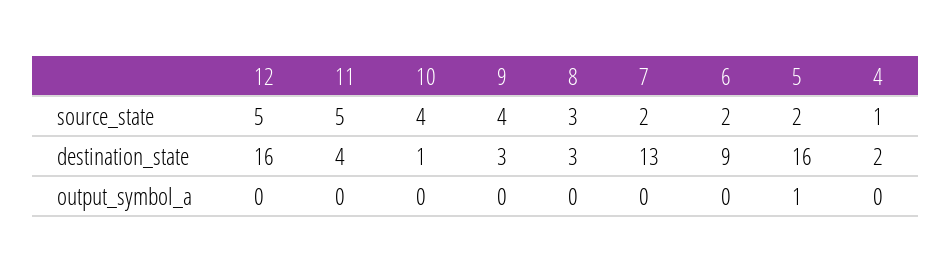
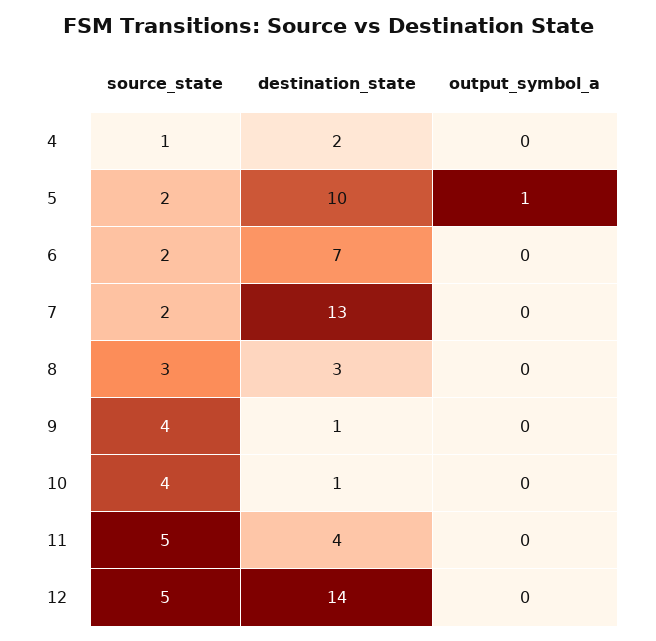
  {
    "12": {
      "source_state": 5,
-     "destination_state": 16,
+     "destination_state": 14,
      "output_symbol_a": 0
    },
    "11": {
      "source_state": 5,
      "destination_state": 4,
      "output_symbol_a": 0
    },
    "10": {
      "source_state": 4,
      "destination_state": 1,
      "output_symbol_a": 0
    },
    "9": {
      "source_state": 4,
-     "destination_state": 3,
+     "destination_state": 1,
      "output_symbol_a": 0
    },
    "8": {
      "source_state": 3,
      "destination_state": 3,
      "output_symbol_a": 0
    },
    "7": {
      "source_state": 2,
      "destination_state": 13,
      "output_symbol_a": 0
    },
    "6": {
      "source_state": 2,
-     "destination_state": 9,
+     "destination_state": 7,
      "output_symbol_a": 0
    },
    "5": {
      "source_state": 2,
-     "destination_state": 16,
+     "destination_state": 10,
      "output_symbol_a": 1
    },
    "4": {
      "source_state": 1,
      "destination_state": 2,
      "output_symbol_a": 0
    }
  }

